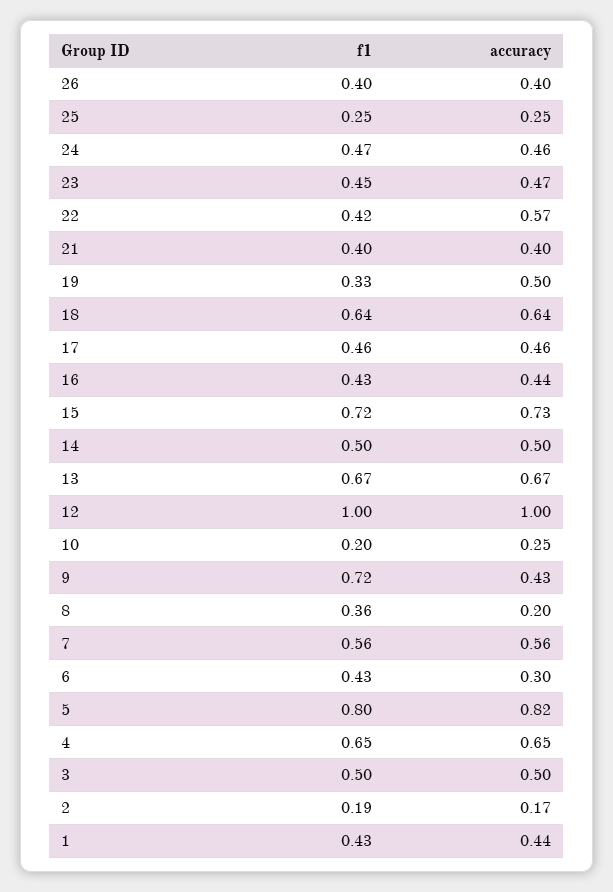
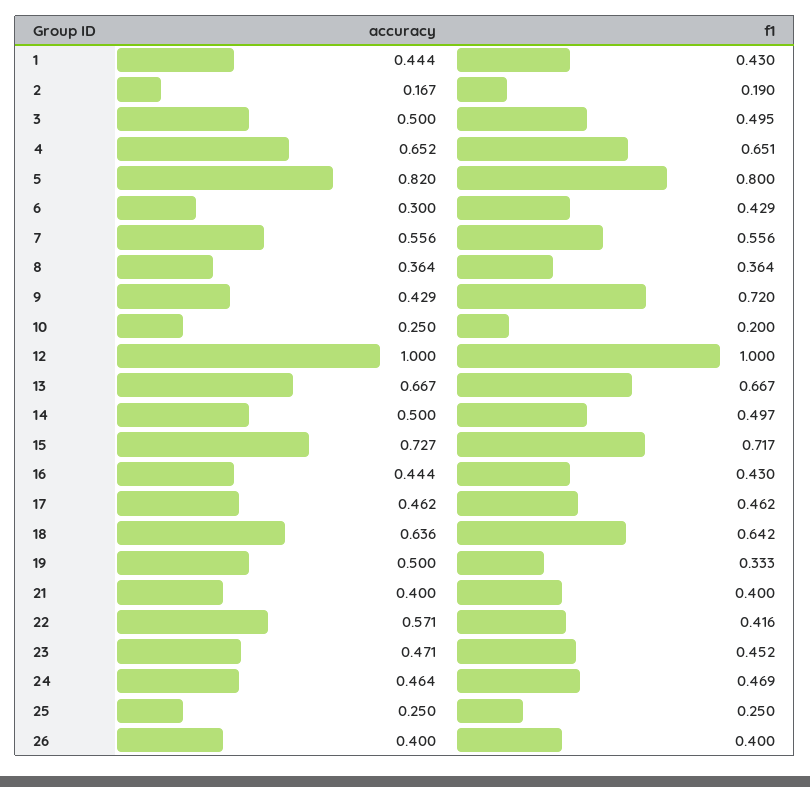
  {
    "f1": {
      "26": 0.4,
      "25": 0.25,
      "24": 0.469,
      "23": 0.452,
      "22": 0.416,
      "21": 0.4,
      "19": 0.333,
      "18": 0.642,
      "17": 0.462,
      "16": 0.43,
      "15": 0.717,
      "14": 0.497,
      "13": 0.667,
      "12": 1,
      "10": 0.2,
      "9": 0.72,
      "8": 0.364,
      "7": 0.556,
      "6": 0.429,
      "5": 0.8,
      "4": 0.651,
      "3": 0.495,
      "2": 0.19,
      "1": 0.43
    },
    "accuracy": {
      "26": 0.4,
      "25": 0.25,
      "24": 0.464,
      "23": 0.471,
      "22": 0.571,
      "21": 0.4,
      "19": 0.5,
      "18": 0.636,
      "17": 0.462,
      "16": 0.444,
      "15": 0.727,
      "14": 0.5,
      "13": 0.667,
      "12": 1,
      "10": 0.25,
      "9": 0.429,
-     "8": 0.2,
+     "8": 0.364,
      "7": 0.556,
      "6": 0.3,
      "5": 0.82,
      "4": 0.652,
      "3": 0.5,
      "2": 0.167,
      "1": 0.444
    }
  }

